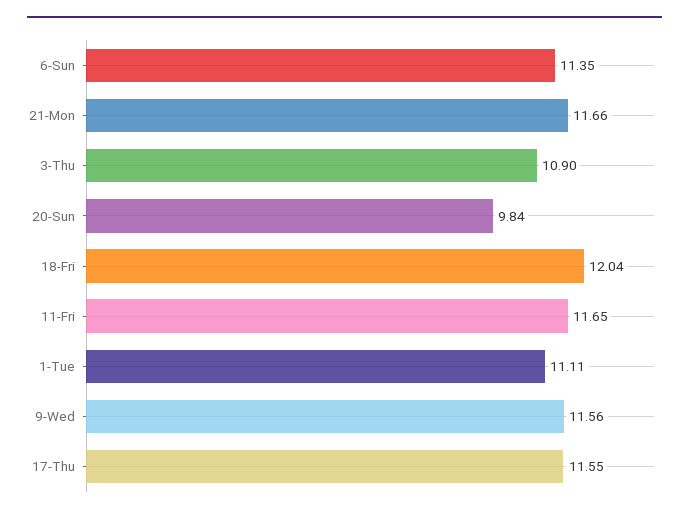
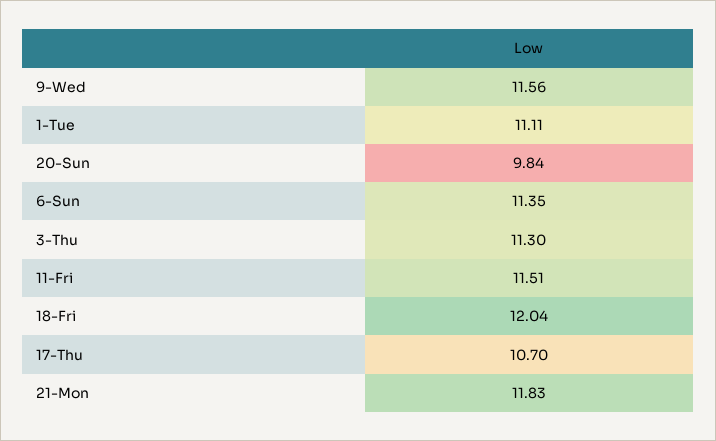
  {
    "6-Sun": 11.35,
-   "21-Mon": 11.66,
+   "21-Mon": 11.83,
-   "3-Thu": 10.9,
+   "3-Thu": 11.3,
    "20-Sun": 9.84,
    "18-Fri": 12.04,
-   "11-Fri": 11.65,
+   "11-Fri": 11.51,
    "1-Tue": 11.11,
    "9-Wed": 11.56,
-   "17-Thu": 11.55
+   "17-Thu": 10.7
  }

